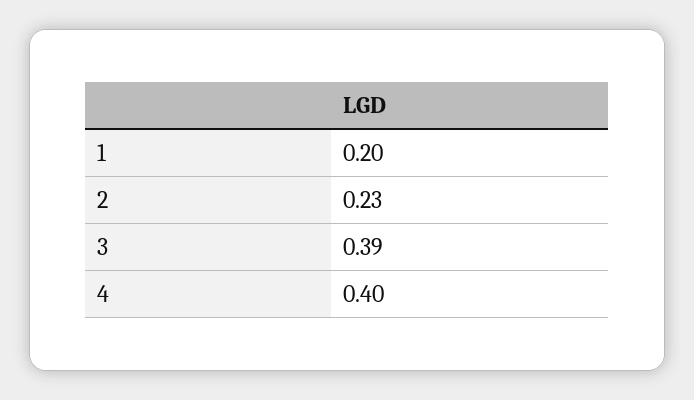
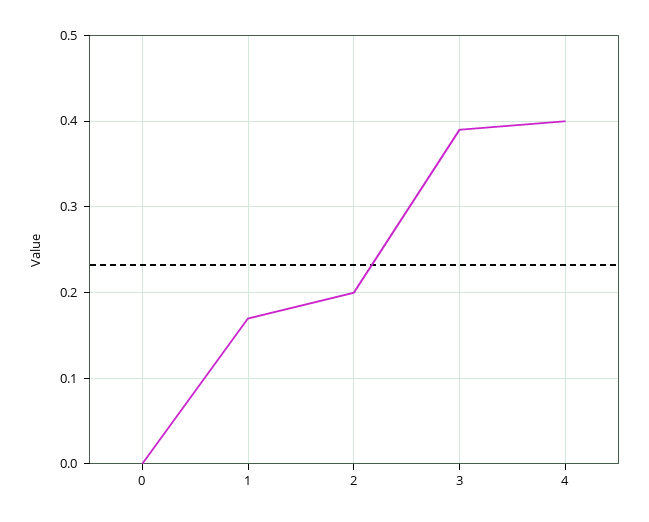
  {
-   "1": 0.2,
+   "1": 0.17,
-   "2": 0.23,
+   "2": 0.2,
    "3": 0.39,
-   "4": 0.4
+   "4": 0.4,
+   "0": 0
  }

